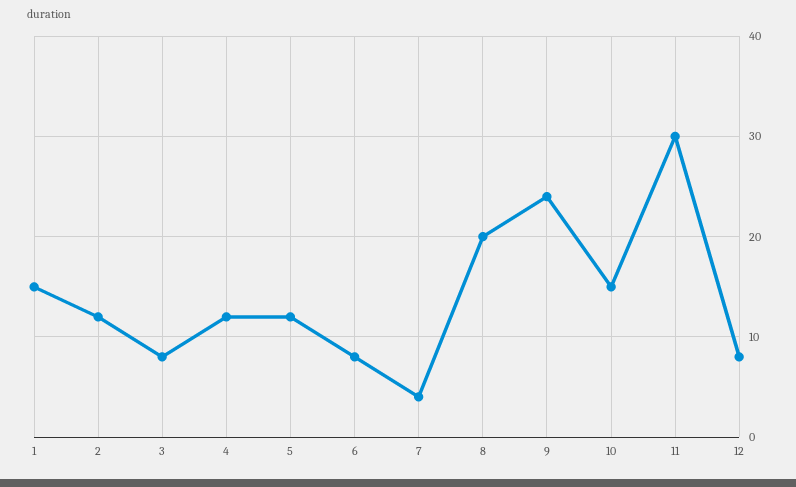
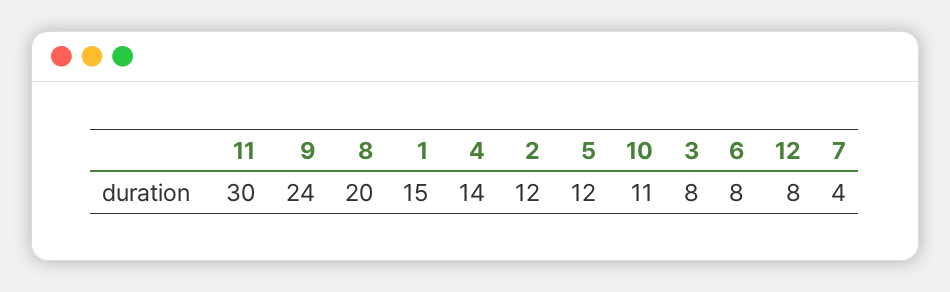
  {
    "1": 15,
    "2": 12,
    "3": 8,
-   "4": 12,
+   "4": 14,
    "5": 12,
    "6": 8,
    "7": 4,
    "8": 20,
    "9": 24,
-   "10": 15,
+   "10": 11,
    "11": 30,
    "12": 8
  }

